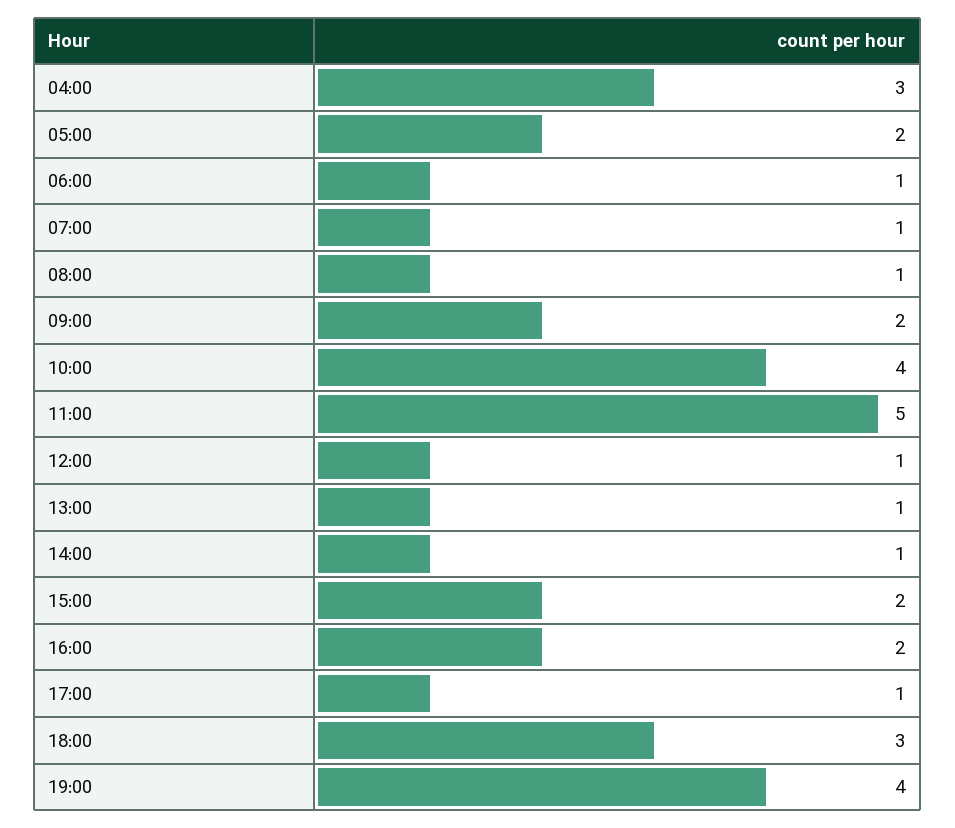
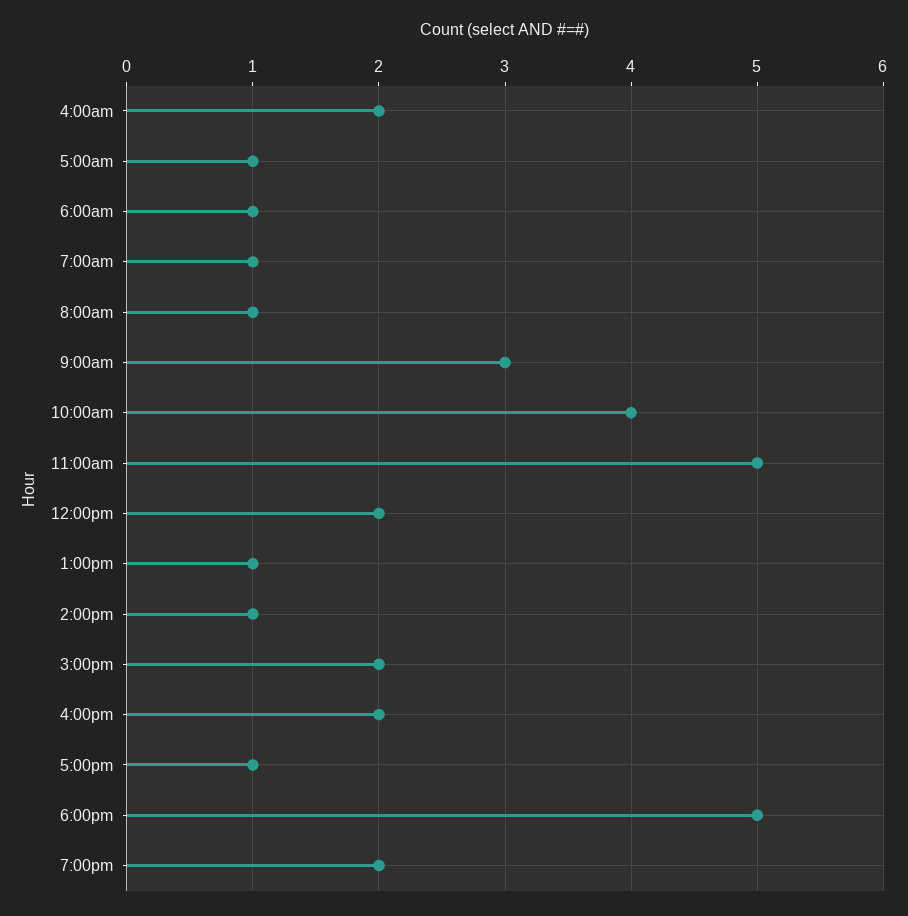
  {
-   "04:00": 3,
+   "04:00": 2,
-   "05:00": 2,
+   "05:00": 1,
    "06:00": 1,
    "07:00": 1,
    "08:00": 1,
-   "09:00": 2,
+   "09:00": 3,
    "10:00": 4,
    "11:00": 5,
-   "12:00": 1,
+   "12:00": 2,
    "13:00": 1,
    "14:00": 1,
    "15:00": 2,
    "16:00": 2,
    "17:00": 1,
-   "18:00": 3,
+   "18:00": 5,
-   "19:00": 4
+   "19:00": 2
  }

